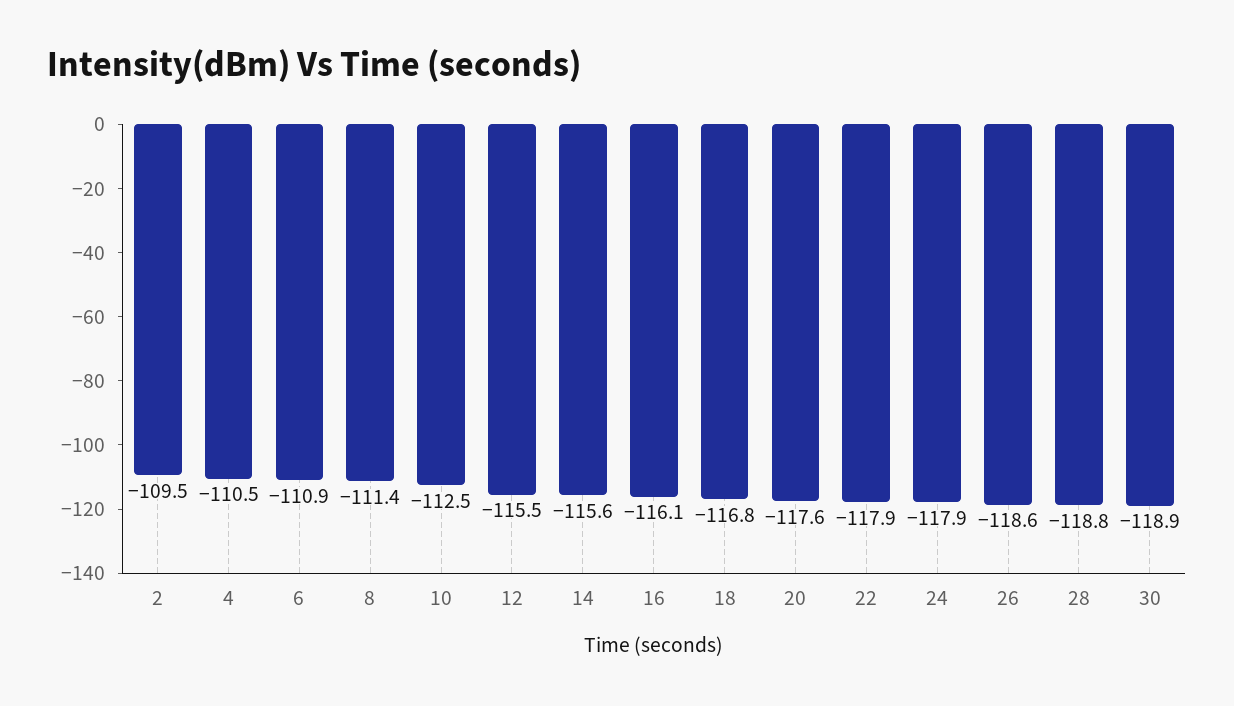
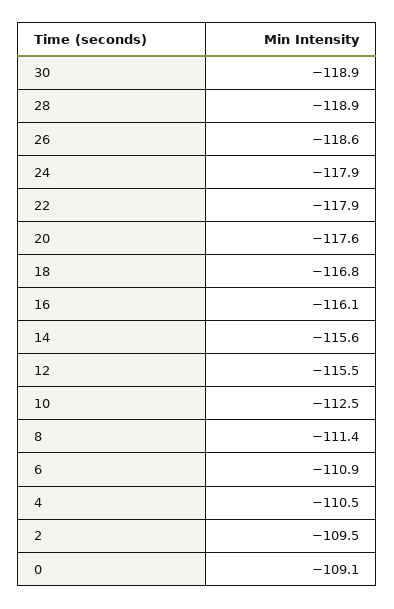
  {
    "2": -109.5,
    "4": -110.5,
    "6": -110.9,
    "8": -111.4,
    "10": -112.5,
    "12": -115.5,
    "14": -115.6,
    "16": -116.1,
    "18": -116.8,
    "20": -117.6,
    "22": -117.9,
    "24": -117.9,
    "26": -118.6,
-   "28": -118.8,
+   "28": -118.9,
-   "30": -118.9
+   "30": -118.9,
+   "0": -109.1
  }

